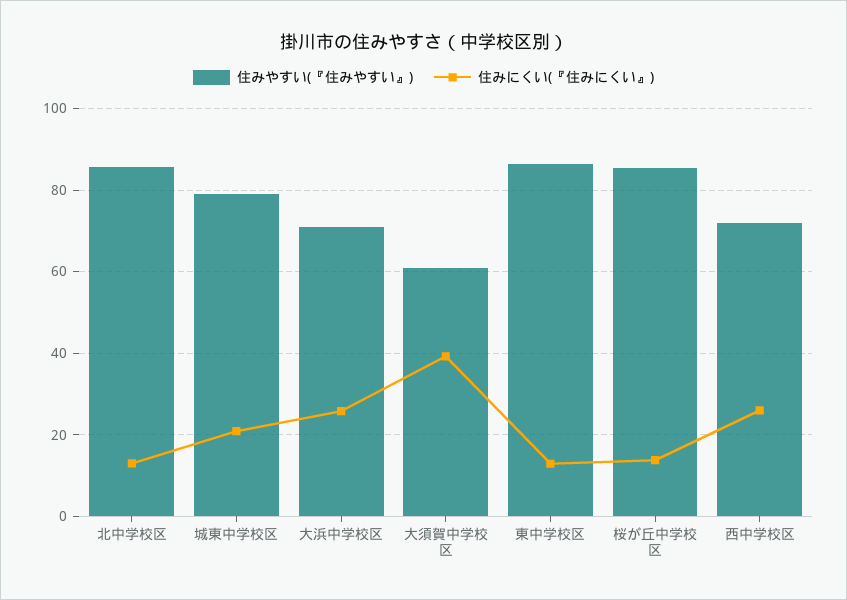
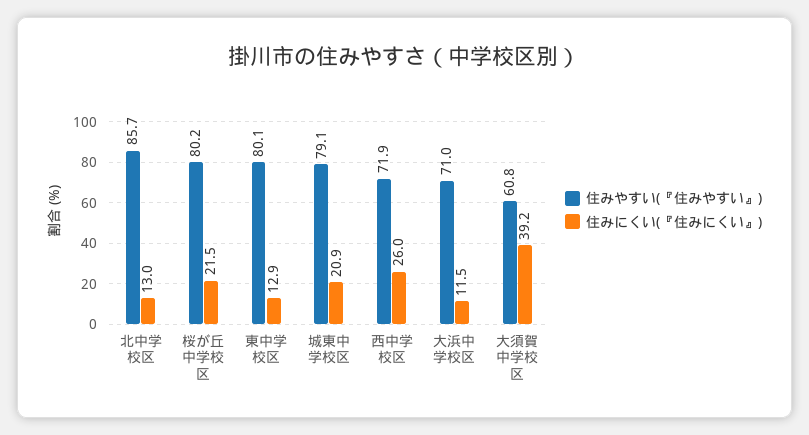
  {
    "住みやすい(『住みやすい』)": {
      "北中学校区": 85.7,
      "城東中学校区": 79.1,
      "大浜中学校区": 71,
      "大須賀中学校区": 60.8,
-     "東中学校区": 86,
+     "東中学校区": 80.1,
-     "桜が丘中学校区": 86,
+     "桜が丘中学校区": 80.2,
      "西中学校区": 71.9
    },
    "住みにくい(『住みにくい』)": {
      "北中学校区": 13,
      "城東中学校区": 20.9,
-     "大浜中学校区": 26,
+     "大浜中学校区": 11.5,
      "大須賀中学校区": 39.2,
      "東中学校区": 12.9,
-     "桜が丘中学校区": 14,
+     "桜が丘中学校区": 21.5,
      "西中学校区": 26
    }
  }

